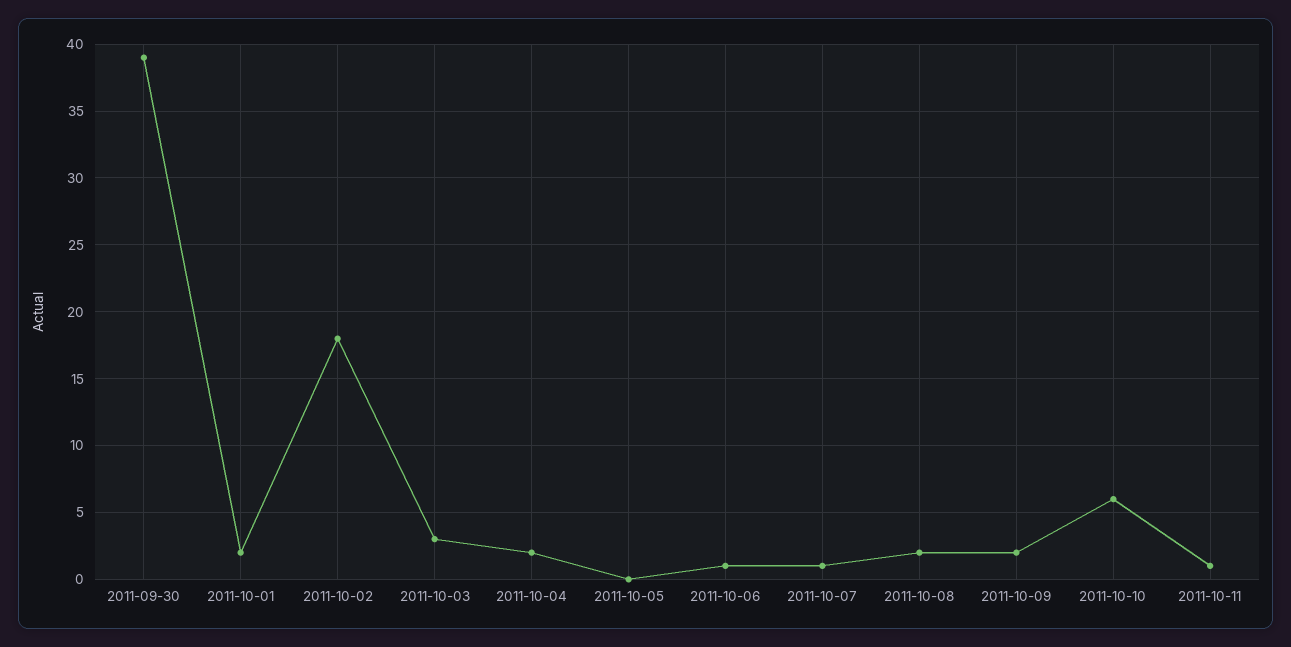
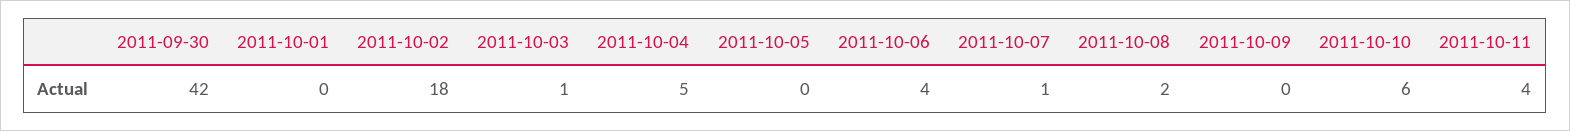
  {
-   "2011-09-30": 39,
+   "2011-09-30": 42,
-   "2011-10-01": 2,
+   "2011-10-01": 0,
    "2011-10-02": 18,
-   "2011-10-03": 3,
+   "2011-10-03": 1,
-   "2011-10-04": 2,
+   "2011-10-04": 5,
    "2011-10-05": 0,
-   "2011-10-06": 1,
+   "2011-10-06": 4,
    "2011-10-07": 1,
    "2011-10-08": 2,
-   "2011-10-09": 2,
+   "2011-10-09": 0,
    "2011-10-10": 6,
-   "2011-10-11": 1
+   "2011-10-11": 4
  }

